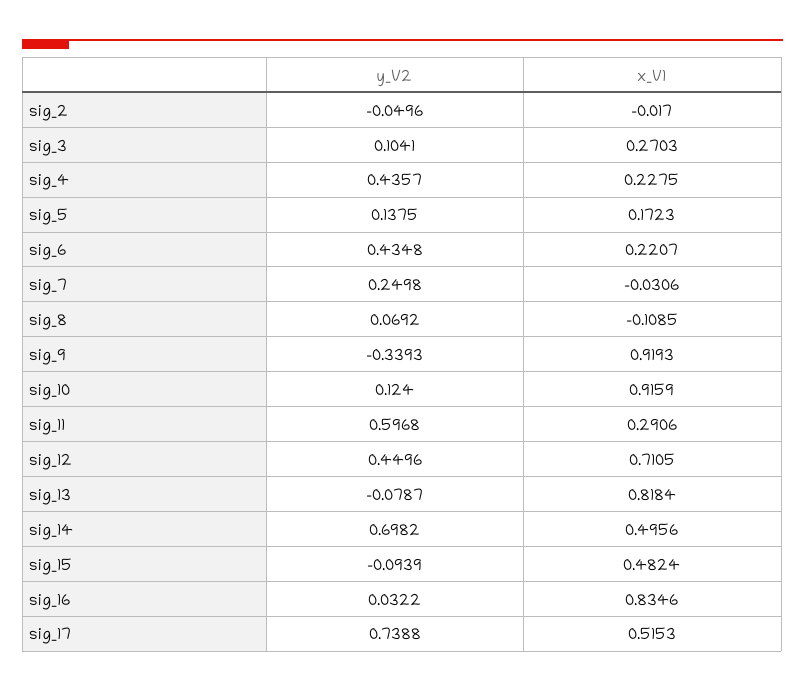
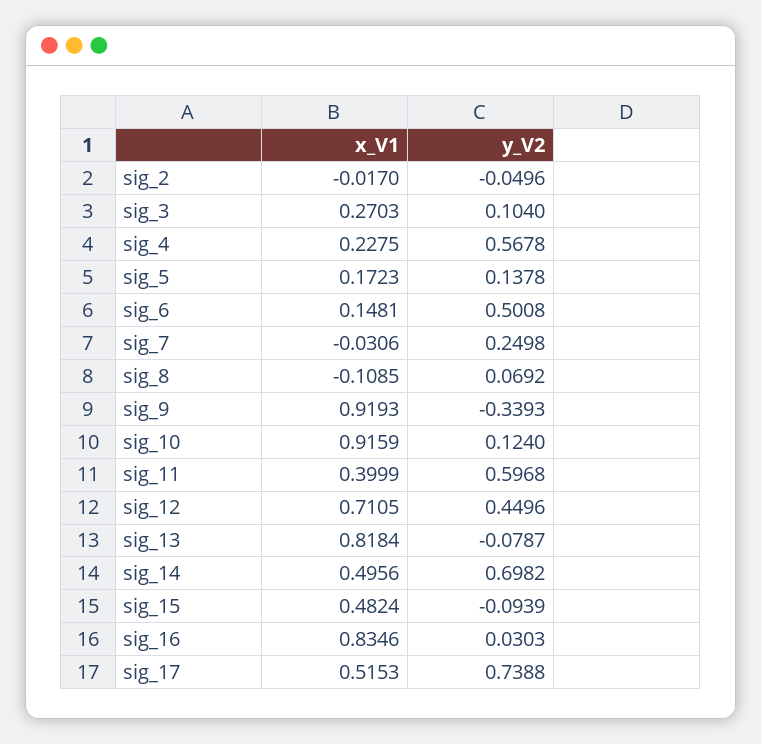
  {
    "y_V2": {
      "sig_2": -0.0496,
-     "sig_3": 0.1041,
+     "sig_3": 0.104,
-     "sig_4": 0.4357,
+     "sig_4": 0.5678,
-     "sig_5": 0.1375,
+     "sig_5": 0.1378,
-     "sig_6": 0.4348,
+     "sig_6": 0.5008,
      "sig_7": 0.2498,
      "sig_8": 0.0692,
      "sig_9": -0.3393,
      "sig_10": 0.124,
      "sig_11": 0.5968,
      "sig_12": 0.4496,
      "sig_13": -0.0787,
      "sig_14": 0.6982,
      "sig_15": -0.0939,
-     "sig_16": 0.0322,
+     "sig_16": 0.0303,
      "sig_17": 0.7388
    },
    "x_V1": {
      "sig_2": -0.017,
      "sig_3": 0.2703,
      "sig_4": 0.2275,
      "sig_5": 0.1723,
-     "sig_6": 0.2207,
+     "sig_6": 0.1481,
      "sig_7": -0.0306,
      "sig_8": -0.1085,
      "sig_9": 0.9193,
      "sig_10": 0.9159,
-     "sig_11": 0.2906,
+     "sig_11": 0.3999,
      "sig_12": 0.7105,
      "sig_13": 0.8184,
      "sig_14": 0.4956,
      "sig_15": 0.4824,
      "sig_16": 0.8346,
      "sig_17": 0.5153
    }
  }

